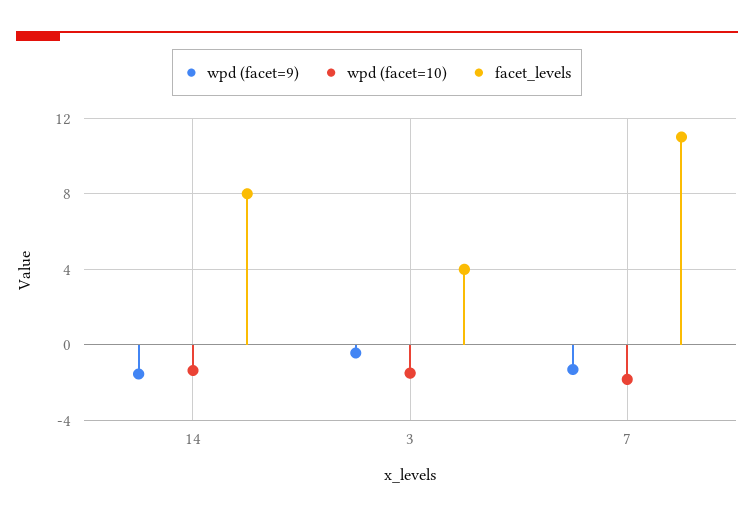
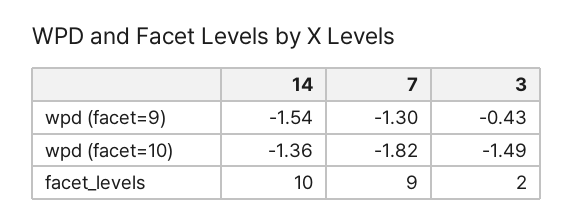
  {
    "wpd (facet=9)": {
      "14": -1.54,
      "3": -0.43,
      "7": -1.3
    },
    "wpd (facet=10)": {
      "14": -1.36,
      "3": -1.49,
      "7": -1.82
    },
    "facet_levels": {
-     "14": 8,
+     "14": 10,
-     "3": 4,
+     "3": 2,
-     "7": 11
+     "7": 9
    }
  }

